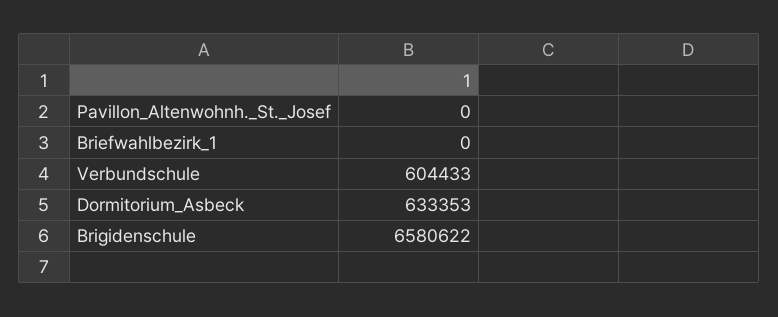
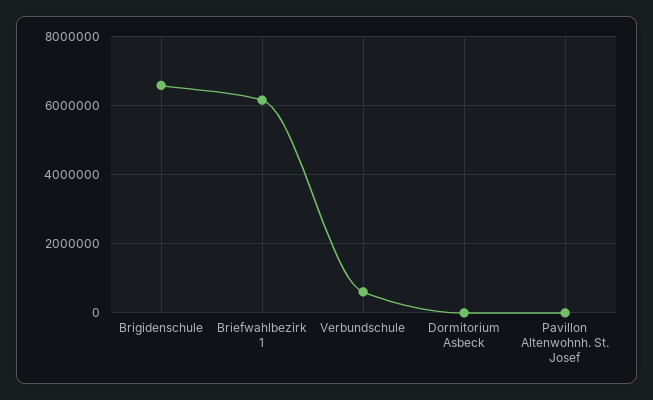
  {
    "Pavillon_Altenwohnh._St._Josef": 0,
-   "Briefwahlbezirk_1": 0,
+   "Briefwahlbezirk_1": 6200000,
    "Verbundschule": 604433,
-   "Dormitorium_Asbeck": 633353,
+   "Dormitorium_Asbeck": 0,
    "Brigidenschule": 6580622
  }

